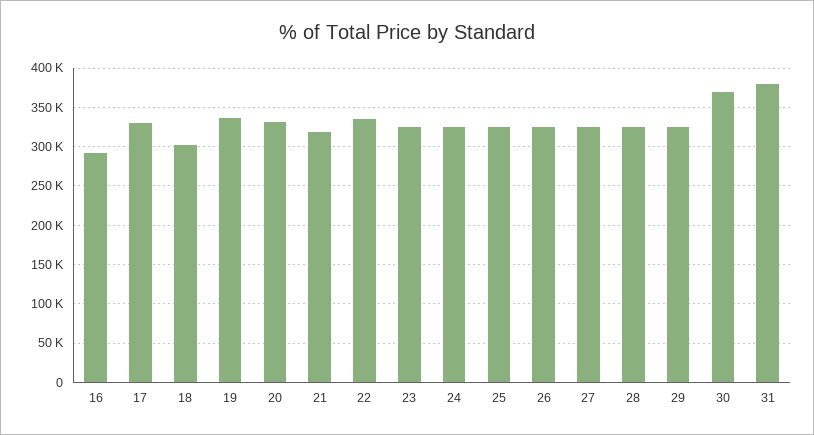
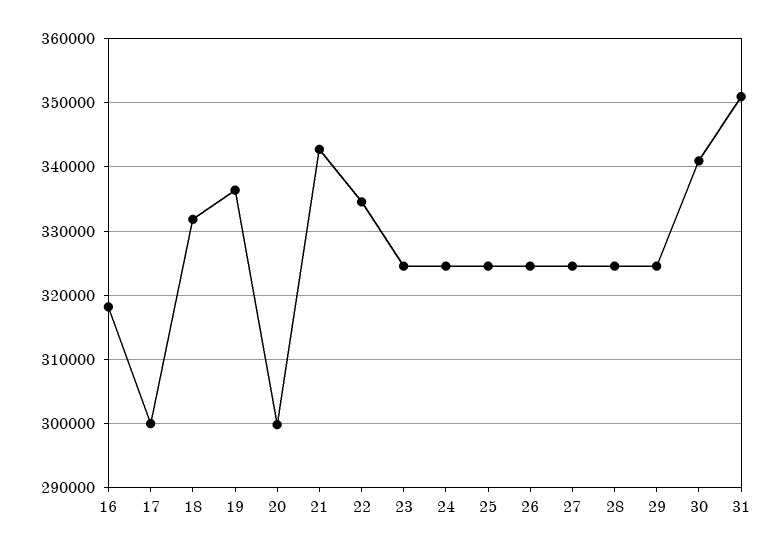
  {
-   "16": 290000,
+   "16": 318000,
-   "17": 330000,
+   "17": 300000,
-   "18": 300000,
+   "18": 332000,
    "19": 336000,
-   "20": 330000,
+   "20": 300000,
-   "21": 320000,
+   "21": 343000,
    "22": 335000,
    "23": 325000,
    "24": 325000,
    "25": 325000,
    "26": 325000,
    "27": 325000,
    "28": 325000,
    "29": 325000,
-   "30": 370000,
+   "30": 341000,
-   "31": 380000
+   "31": 351000
  }

